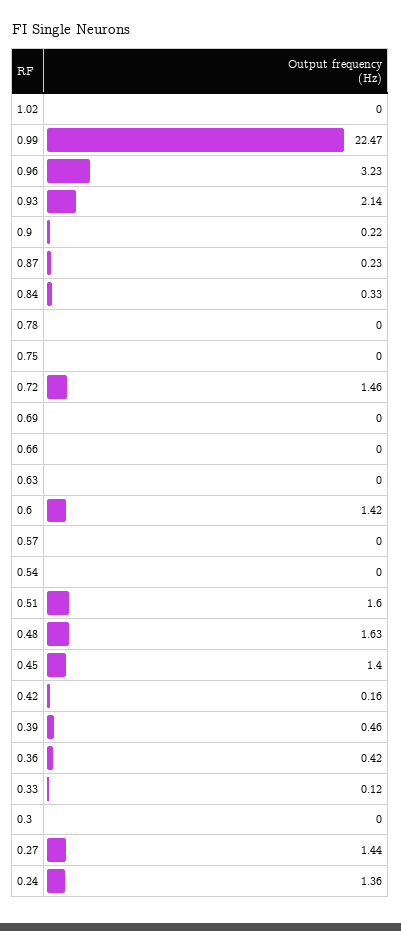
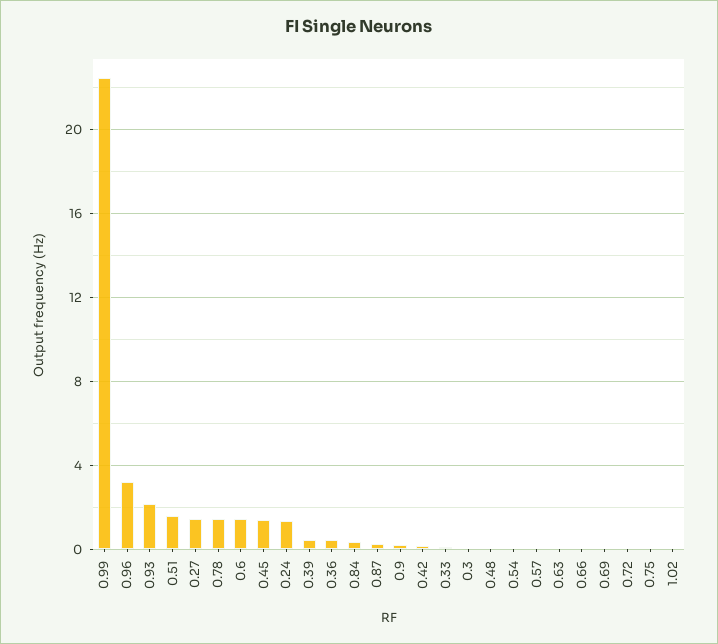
  {
    "1.02": 0,
    "0.99": 22.47,
    "0.96": 3.23,
    "0.93": 2.14,
    "0.9": 0.22,
    "0.87": 0.23,
    "0.84": 0.33,
-   "0.78": 0,
+   "0.78": 1.5,
    "0.75": 0,
-   "0.72": 1.46,
+   "0.72": 0,
    "0.69": 0,
    "0.66": 0,
    "0.63": 0,
    "0.6": 1.42,
    "0.57": 0,
    "0.54": 0,
    "0.51": 1.6,
-   "0.48": 1.63,
+   "0.48": 0,
    "0.45": 1.4,
    "0.42": 0.16,
    "0.39": 0.46,
    "0.36": 0.42,
    "0.33": 0.12,
    "0.3": 0,
    "0.27": 1.44,
    "0.24": 1.36
  }

